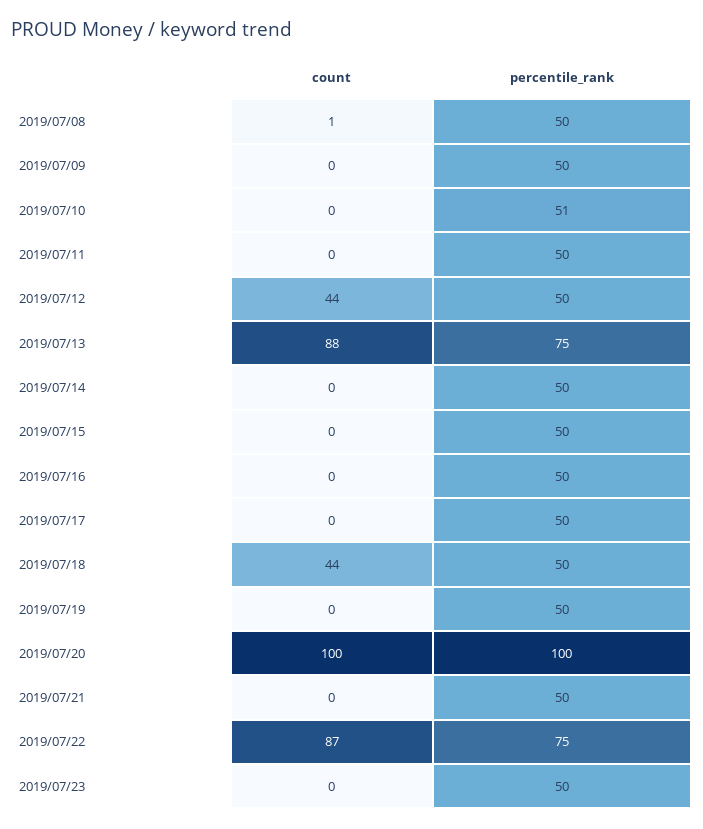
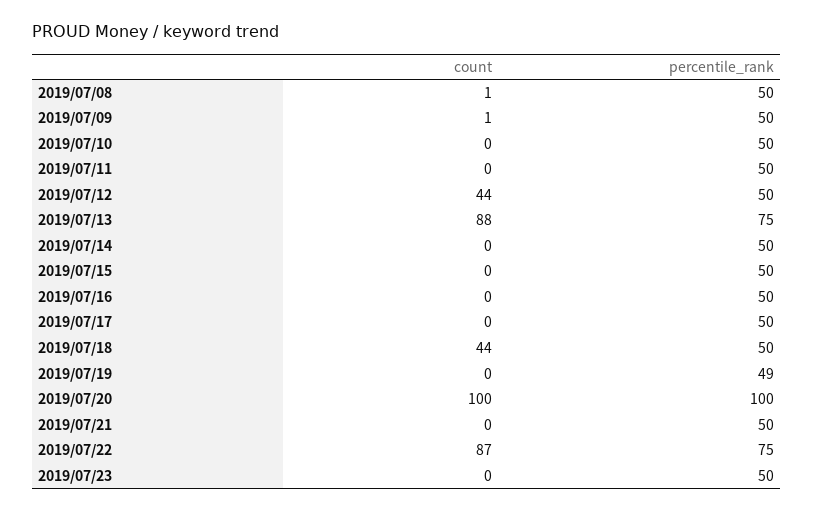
  {
    "count": {
      "2019/07/08": 1,
-     "2019/07/09": 0,
+     "2019/07/09": 1,
      "2019/07/10": 0,
      "2019/07/11": 0,
      "2019/07/12": 44,
      "2019/07/13": 88,
      "2019/07/14": 0,
      "2019/07/15": 0,
      "2019/07/16": 0,
      "2019/07/17": 0,
      "2019/07/18": 44,
      "2019/07/19": 0,
      "2019/07/20": 100,
      "2019/07/21": 0,
      "2019/07/22": 87,
      "2019/07/23": 0
    },
    "percentile_rank": {
      "2019/07/08": 50,
      "2019/07/09": 50,
-     "2019/07/10": 51,
+     "2019/07/10": 50,
      "2019/07/11": 50,
      "2019/07/12": 50,
      "2019/07/13": 75,
      "2019/07/14": 50,
      "2019/07/15": 50,
      "2019/07/16": 50,
      "2019/07/17": 50,
      "2019/07/18": 50,
-     "2019/07/19": 50,
+     "2019/07/19": 49,
      "2019/07/20": 100,
      "2019/07/21": 50,
      "2019/07/22": 75,
      "2019/07/23": 50
    }
  }

